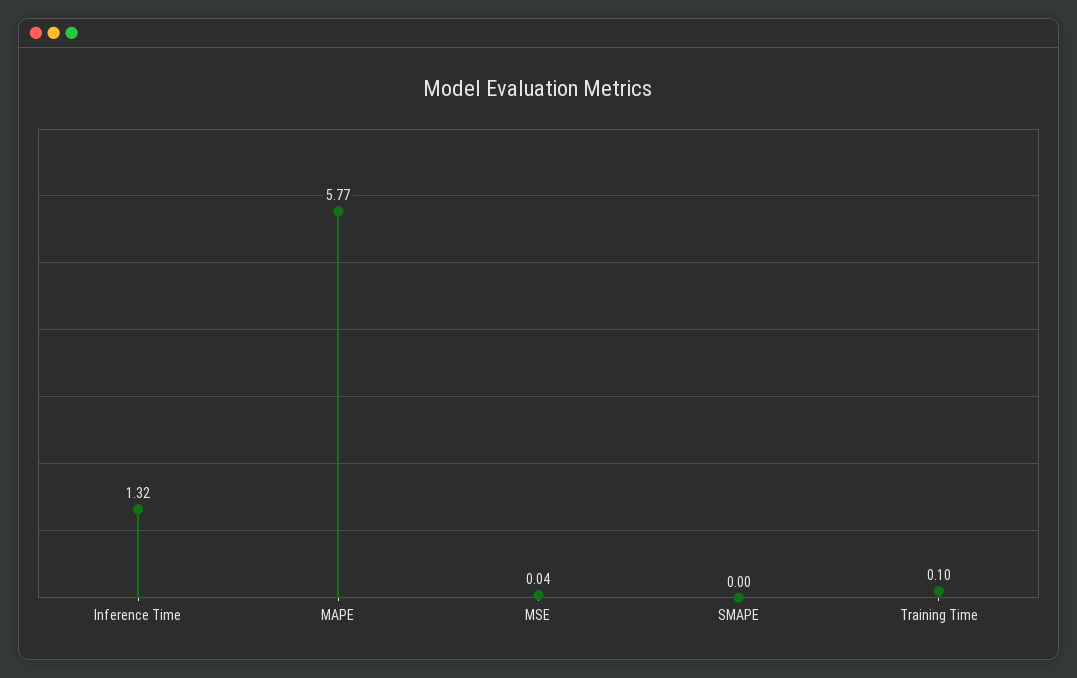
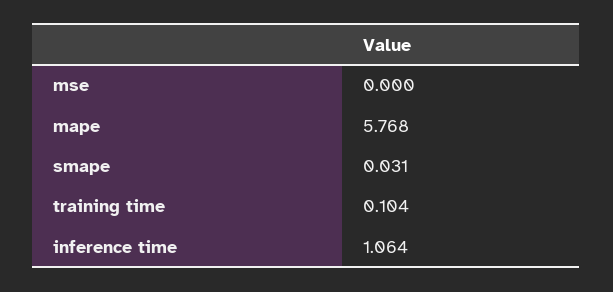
  {
-   "Inference Time": 1.32,
+   "Inference Time": 1.064,
    "MAPE": 5.768,
-   "MSE": 0.04,
+   "MSE": 0,
-   "SMAPE": 0,
+   "SMAPE": 0.031,
    "Training Time": 0.104
  }

